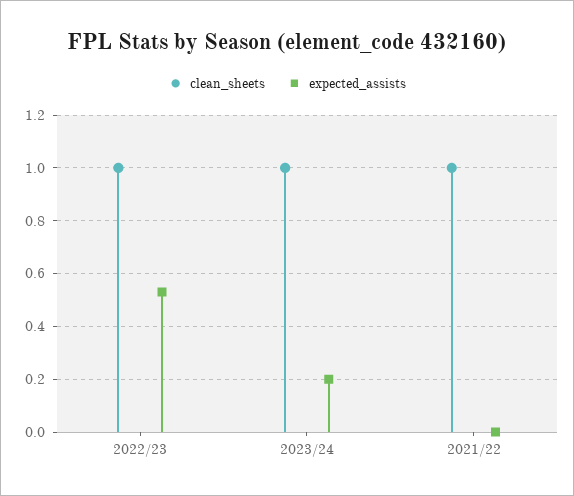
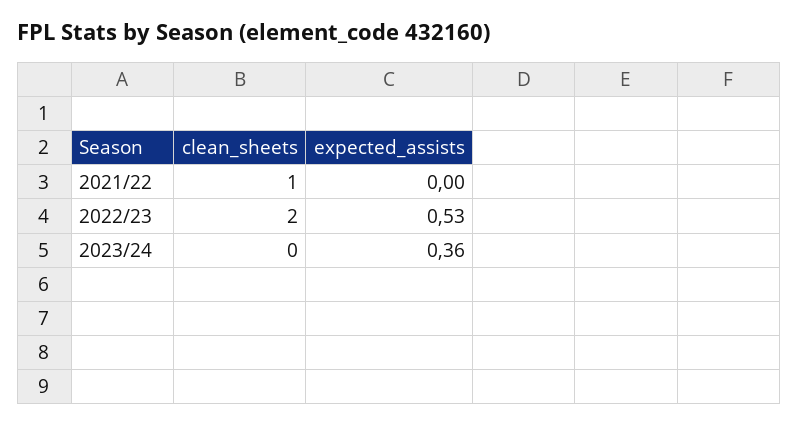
  {
    "clean_sheets": {
-     "2022/23": 1,
+     "2022/23": 2,
-     "2023/24": 1,
+     "2023/24": 0,
      "2021/22": 1
    },
    "expected_assists": {
      "2022/23": 0.53,
-     "2023/24": 0.2,
+     "2023/24": 0.36,
      "2021/22": 0
    }
  }

